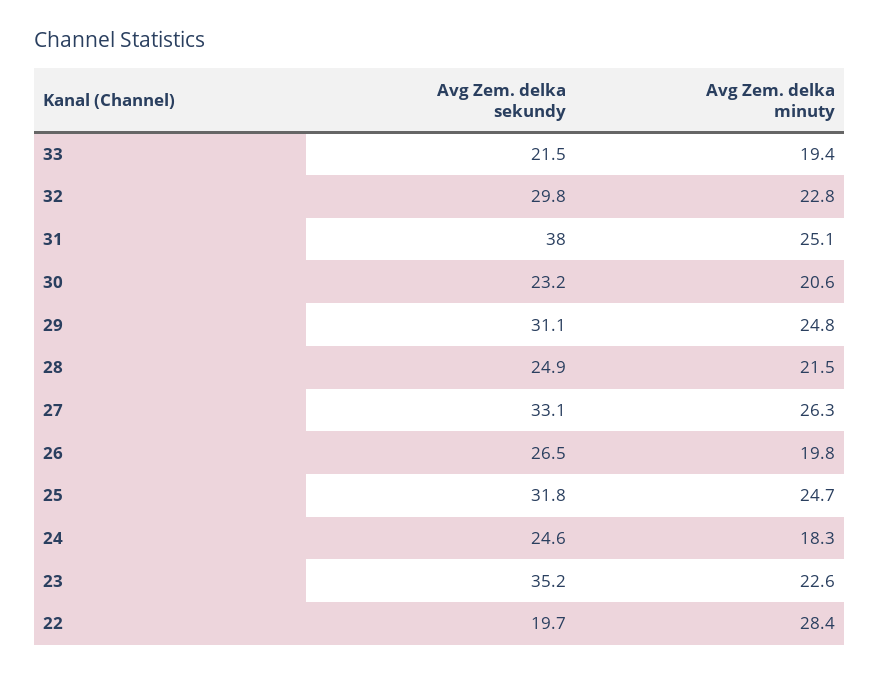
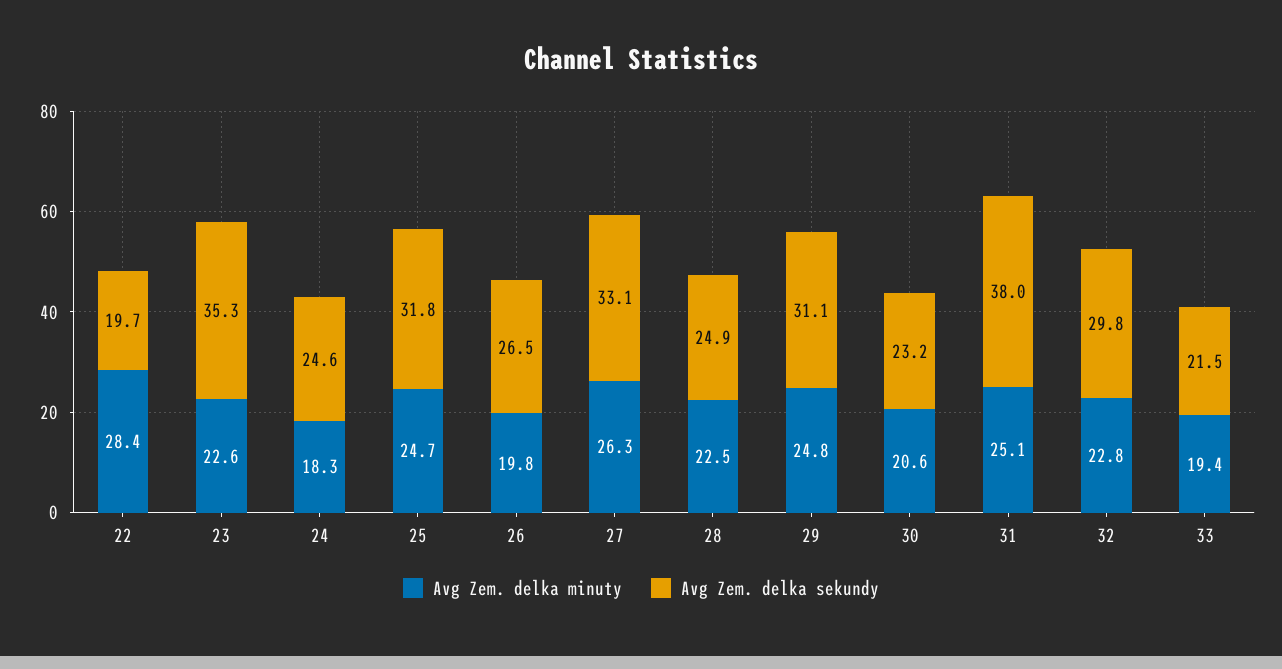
  {
    "Avg Zem. delka sekundy": {
      "33": 21.5,
      "32": 29.8,
      "31": 38,
      "30": 23.2,
      "29": 31.1,
      "28": 24.9,
      "27": 33.1,
      "26": 26.5,
      "25": 31.8,
      "24": 24.6,
-     "23": 35.2,
+     "23": 35.3,
      "22": 19.7
    },
    "Avg Zem. delka minuty": {
      "33": 19.4,
      "32": 22.8,
      "31": 25.1,
      "30": 20.6,
      "29": 24.8,
-     "28": 21.5,
+     "28": 22.5,
      "27": 26.3,
      "26": 19.8,
      "25": 24.7,
      "24": 18.3,
      "23": 22.6,
      "22": 28.4
    }
  }

